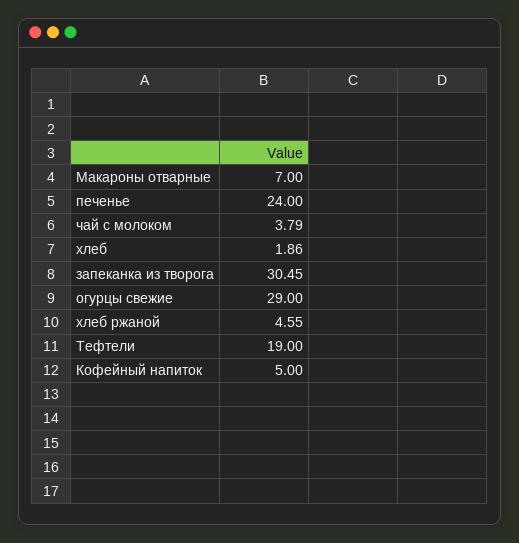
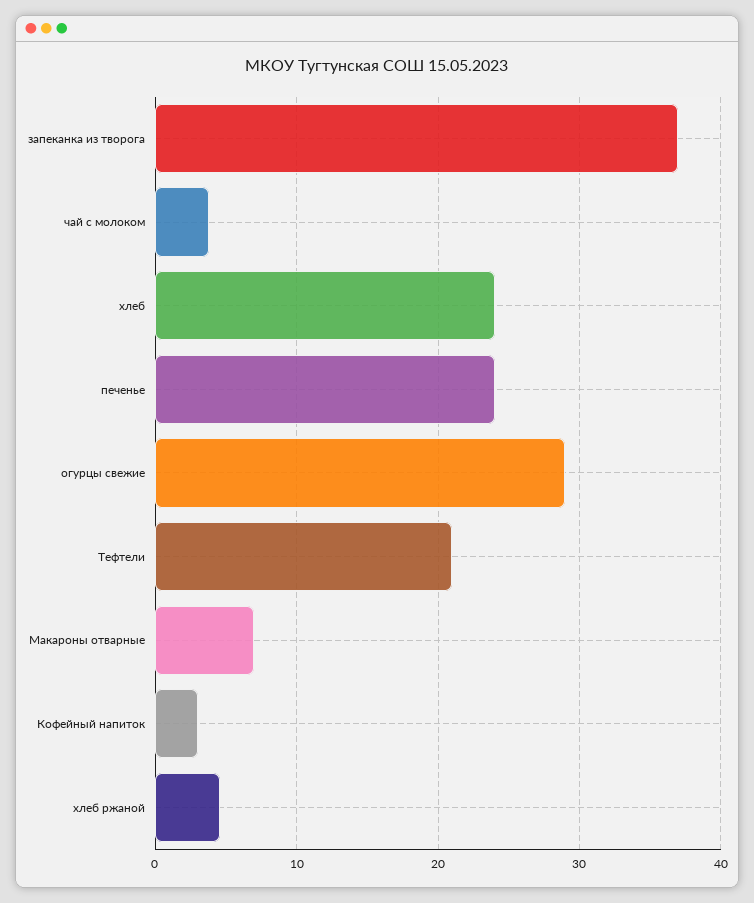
  {
    "Макароны отварные": 7,
    "печенье": 24,
    "чай с молоком": 3.79,
-   "хлеб": 1.86,
+   "хлеб": 24,
-   "запеканка из творога": 30.45,
+   "запеканка из творога": 37,
    "огурцы свежие": 29,
    "хлеб ржаной": 4.55,
-   "Тефтели": 19,
+   "Тефтели": 21,
-   "Кофейный напиток": 5
+   "Кофейный напиток": 3
  }

